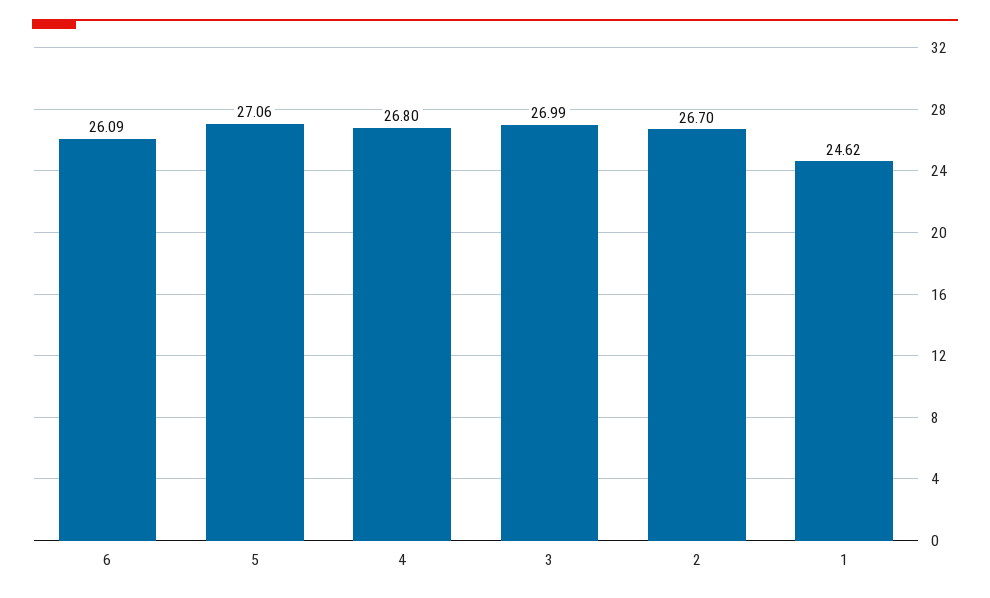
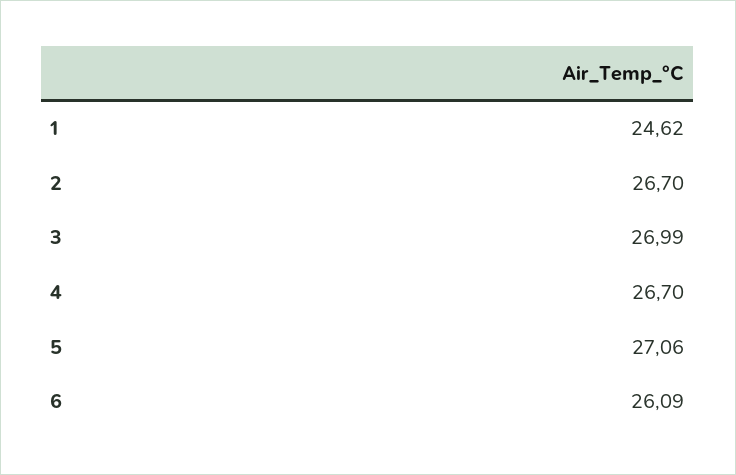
  {
    "6": 26.09,
    "5": 27.06,
-   "4": 26.8,
+   "4": 26.7,
    "3": 26.99,
    "2": 26.7,
    "1": 24.62
  }

